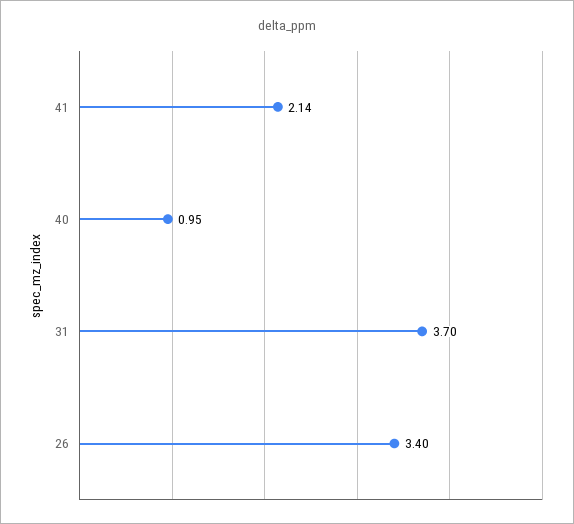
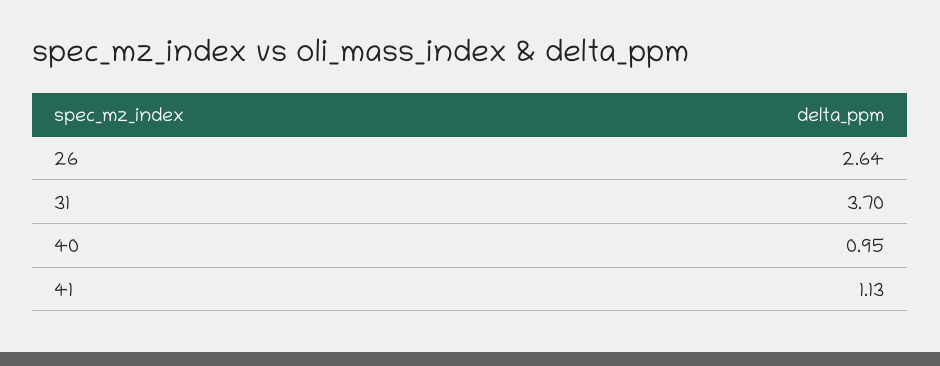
  {
-   "41": 2.14,
+   "41": 1.13,
    "40": 0.95,
    "31": 3.7,
-   "26": 3.4
+   "26": 2.64
  }

